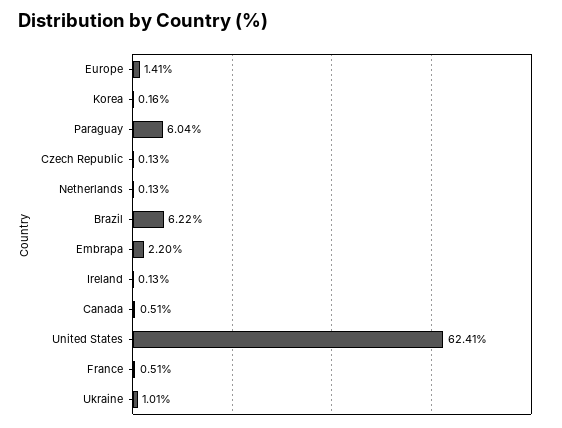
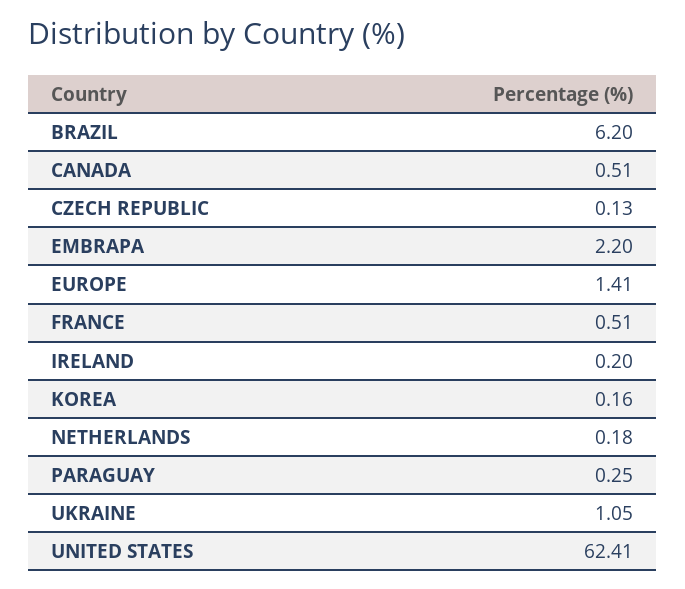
  {
    "Europe": 1.41,
    "Korea": 0.16,
-   "Paraguay": 6.04,
+   "Paraguay": 0.25,
    "Czech Republic": 0.13,
-   "Netherlands": 0.13,
+   "Netherlands": 0.18,
-   "Brazil": 6.22,
+   "Brazil": 6.2,
    "Embrapa": 2.2,
-   "Ireland": 0.13,
+   "Ireland": 0.2,
    "Canada": 0.51,
    "United States": 62.41,
    "France": 0.51,
-   "Ukraine": 1.01
+   "Ukraine": 1.05
  }

